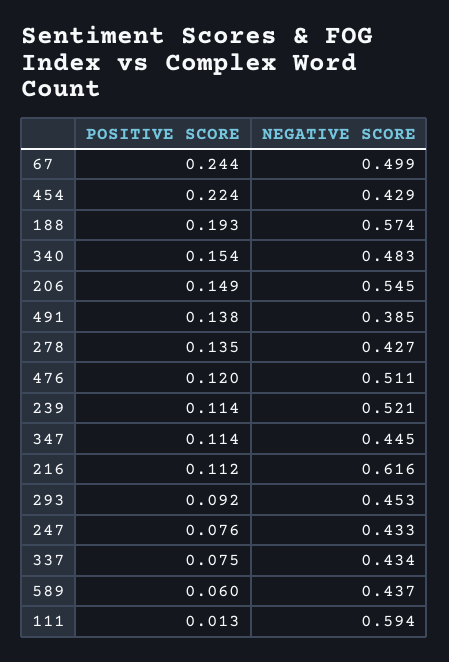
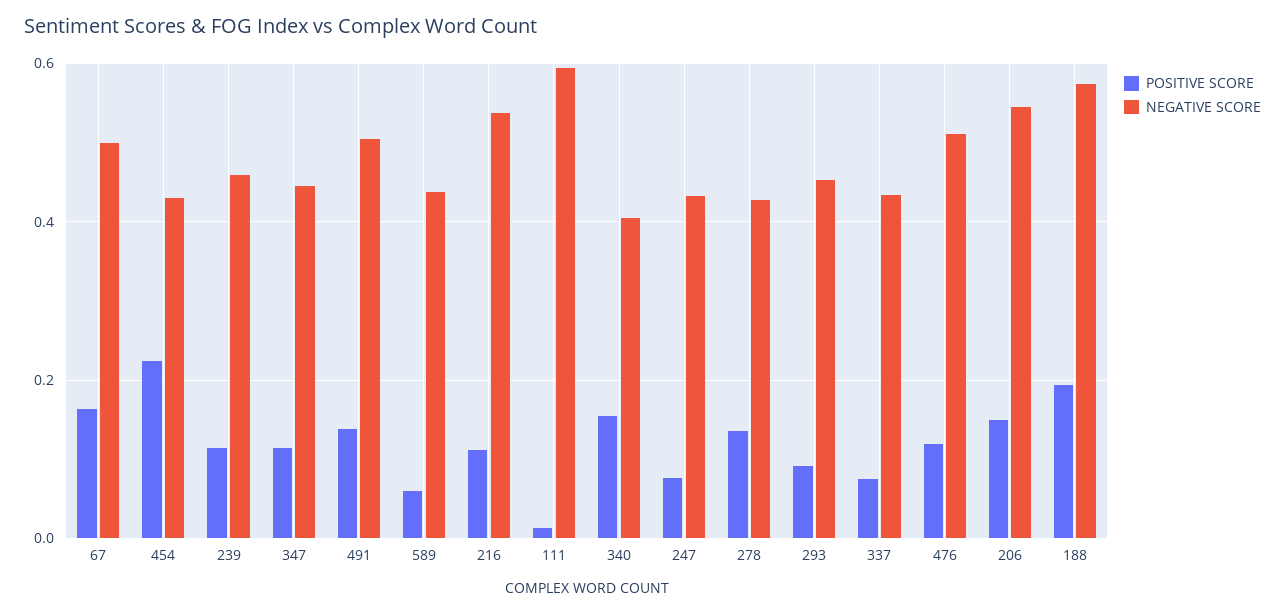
  {
    "POSITIVE SCORE": {
-     "67": 0.244,
+     "67": 0.16,
      "454": 0.224,
      "188": 0.193,
      "340": 0.154,
      "206": 0.149,
      "491": 0.138,
      "278": 0.135,
      "476": 0.12,
      "239": 0.114,
      "347": 0.114,
      "216": 0.112,
      "293": 0.092,
      "247": 0.076,
      "337": 0.075,
      "589": 0.06,
      "111": 0.013
    },
    "NEGATIVE SCORE": {
      "67": 0.499,
      "454": 0.429,
      "188": 0.574,
-     "340": 0.483,
+     "340": 0.4,
      "206": 0.545,
-     "491": 0.385,
+     "491": 0.5,
      "278": 0.427,
      "476": 0.511,
-     "239": 0.521,
+     "239": 0.46,
      "347": 0.445,
-     "216": 0.616,
+     "216": 0.54,
      "293": 0.453,
      "247": 0.433,
      "337": 0.434,
      "589": 0.437,
      "111": 0.594
    }
  }

